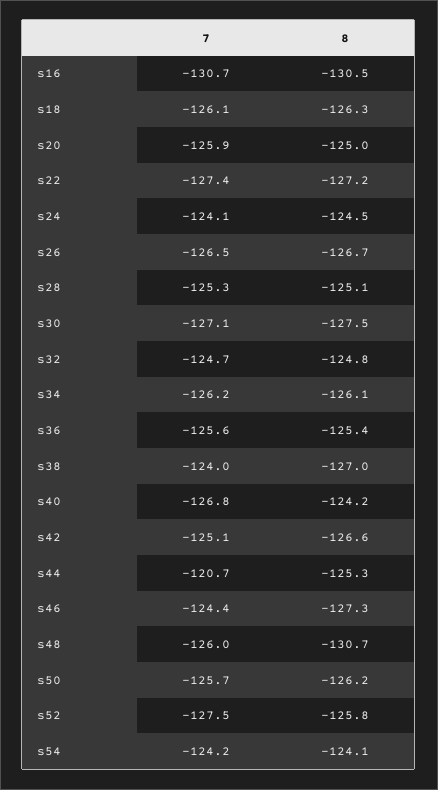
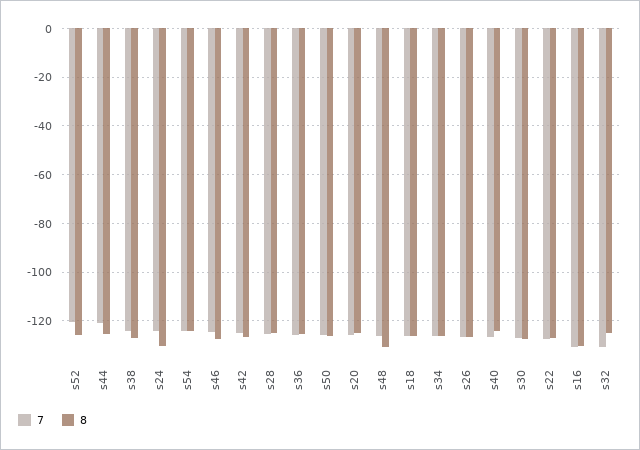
  {
    "7": {
      "s16": -130.7,
      "s18": -126.1,
      "s20": -125.9,
      "s22": -127.4,
      "s24": -124.1,
      "s26": -126.5,
      "s28": -125.3,
      "s30": -127.1,
-     "s32": -124.7,
+     "s32": -130,
      "s34": -126.2,
      "s36": -125.6,
      "s38": -124,
      "s40": -126.8,
      "s42": -125.1,
      "s44": -120.7,
      "s46": -124.4,
      "s48": -126,
      "s50": -125.7,
-     "s52": -127.5,
+     "s52": -120,
      "s54": -124.2
    },
    "8": {
      "s16": -130.5,
      "s18": -126.3,
      "s20": -125,
      "s22": -127.2,
-     "s24": -124.5,
+     "s24": -130,
      "s26": -126.7,
      "s28": -125.1,
      "s30": -127.5,
      "s32": -124.8,
      "s34": -126.1,
      "s36": -125.4,
      "s38": -127,
      "s40": -124.2,
      "s42": -126.6,
      "s44": -125.3,
      "s46": -127.3,
      "s48": -130.7,
      "s50": -126.2,
      "s52": -125.8,
      "s54": -124.1
    }
  }

